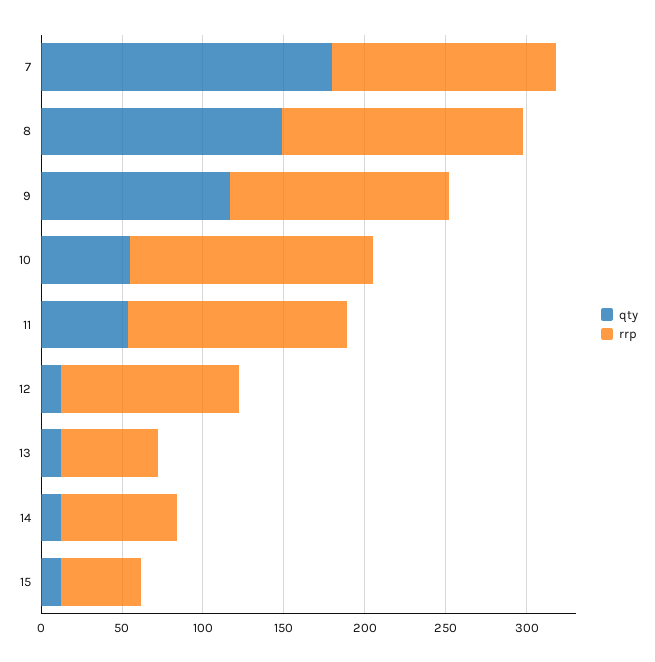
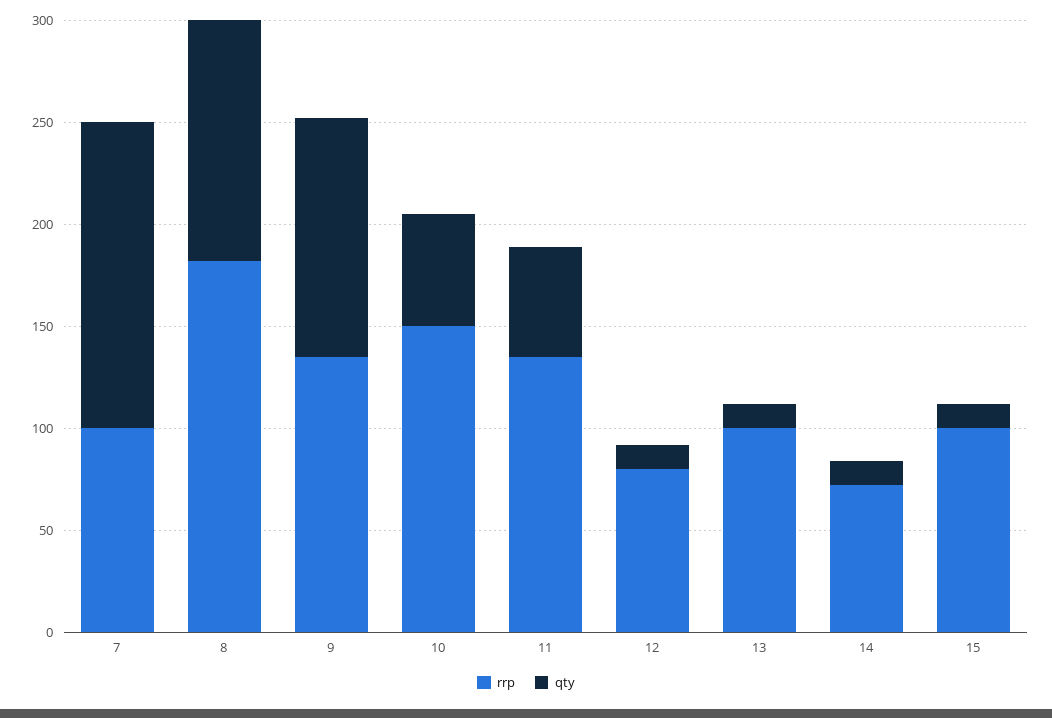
  {
    "qty": {
-     "7": 180,
+     "7": 150,
-     "8": 150,
+     "8": 120,
      "9": 120,
      "10": 60,
      "11": 50,
      "12": 10,
      "13": 10,
      "14": 10,
      "15": 10
    },
    "rrp": {
-     "7": 140,
+     "7": 100,
-     "8": 150,
+     "8": 180,
      "9": 140,
      "10": 150,
      "11": 140,
-     "12": 110,
+     "12": 80,
-     "13": 60,
+     "13": 100,
      "14": 70,
-     "15": 50
+     "15": 100
    }
  }

